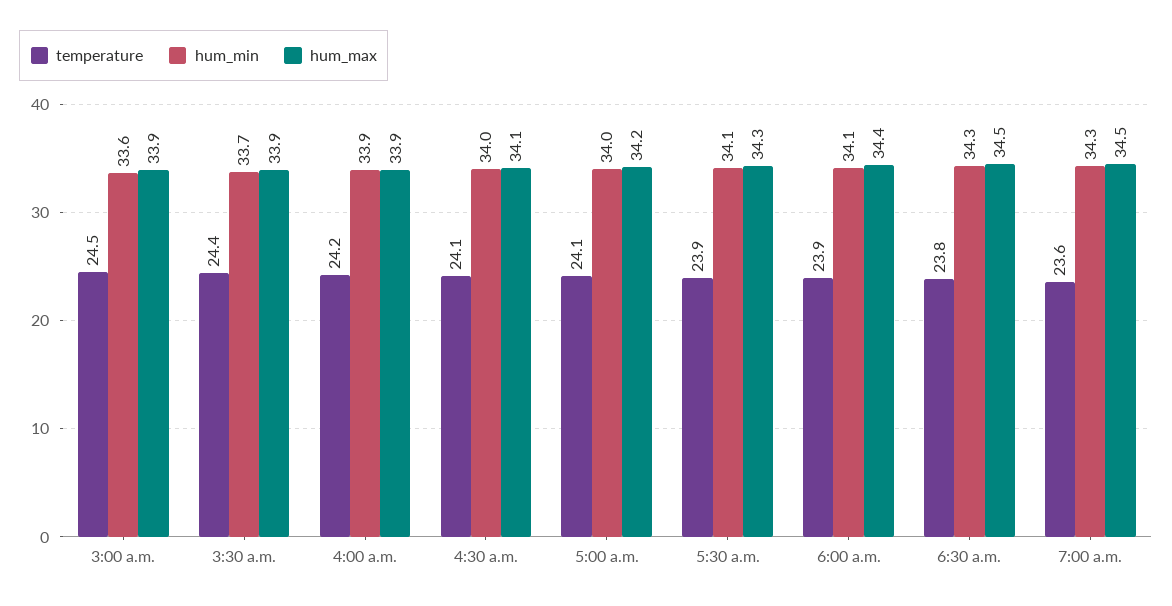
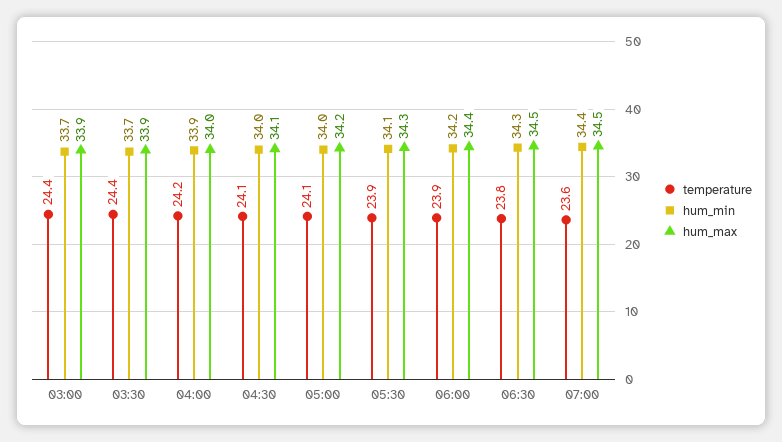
  {
    "temperature": {
-     "3:00 a.m.": 24.5,
+     "3:00 a.m.": 24.4,
      "3:30 a.m.": 24.4,
      "4:00 a.m.": 24.2,
      "4:30 a.m.": 24.1,
      "5:00 a.m.": 24.1,
      "5:30 a.m.": 23.9,
      "6:00 a.m.": 23.9,
      "6:30 a.m.": 23.8,
      "7:00 a.m.": 23.6
    },
    "hum_min": {
-     "3:00 a.m.": 33.6,
+     "3:00 a.m.": 33.7,
      "3:30 a.m.": 33.7,
      "4:00 a.m.": 33.9,
      "4:30 a.m.": 34,
      "5:00 a.m.": 34,
      "5:30 a.m.": 34.1,
-     "6:00 a.m.": 34.1,
+     "6:00 a.m.": 34.2,
      "6:30 a.m.": 34.3,
-     "7:00 a.m.": 34.3
+     "7:00 a.m.": 34.4
    },
    "hum_max": {
      "3:00 a.m.": 33.9,
      "3:30 a.m.": 33.9,
-     "4:00 a.m.": 33.9,
+     "4:00 a.m.": 34,
      "4:30 a.m.": 34.1,
      "5:00 a.m.": 34.2,
      "5:30 a.m.": 34.3,
      "6:00 a.m.": 34.4,
      "6:30 a.m.": 34.5,
      "7:00 a.m.": 34.5
    }
  }

